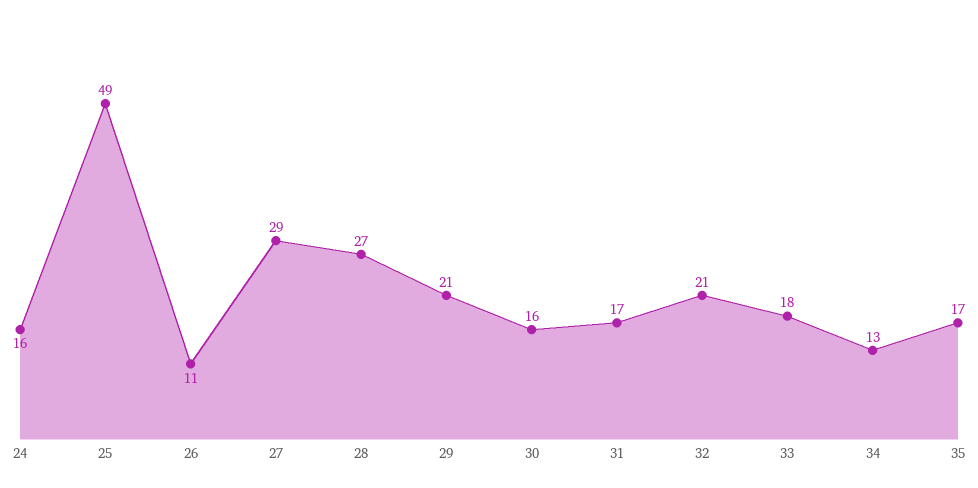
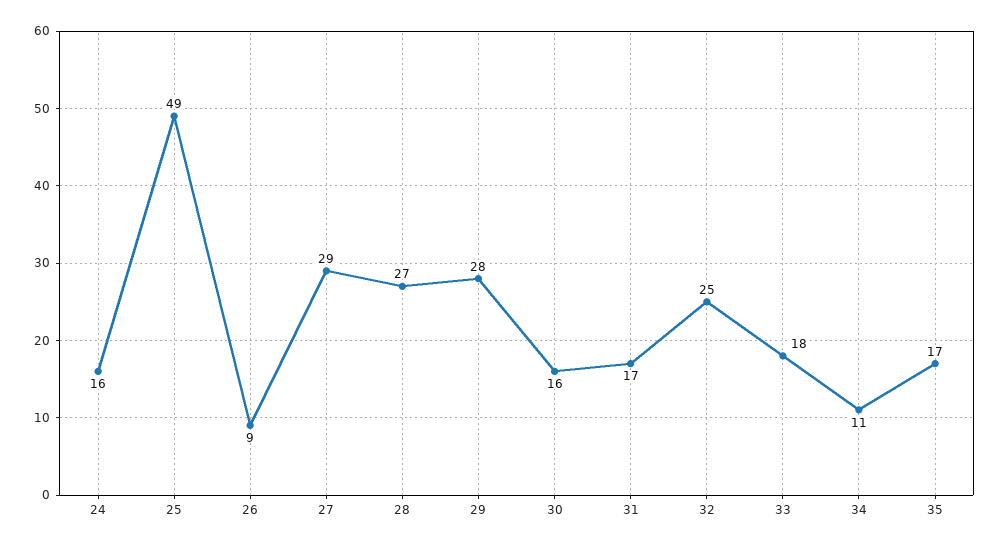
  {
    "24": 16,
    "25": 49,
-   "26": 11,
+   "26": 9,
    "27": 29,
    "28": 27,
-   "29": 21,
+   "29": 28,
    "30": 16,
    "31": 17,
-   "32": 21,
+   "32": 25,
    "33": 18,
-   "34": 13,
+   "34": 11,
    "35": 17
  }

